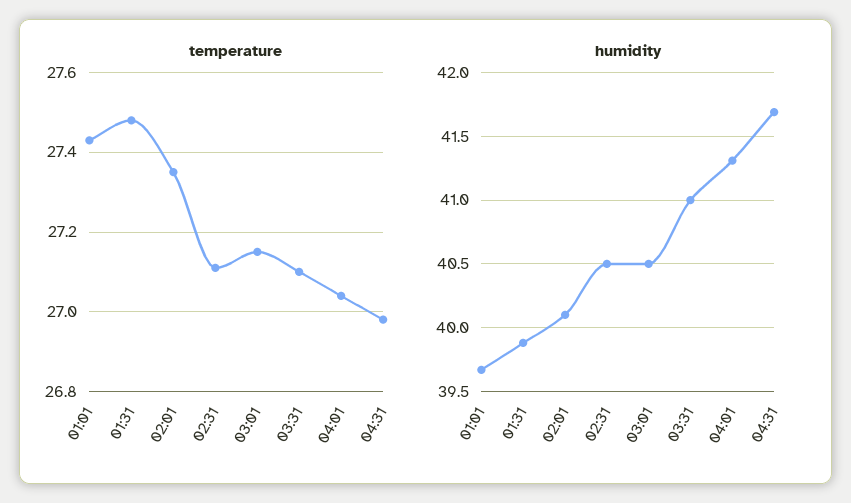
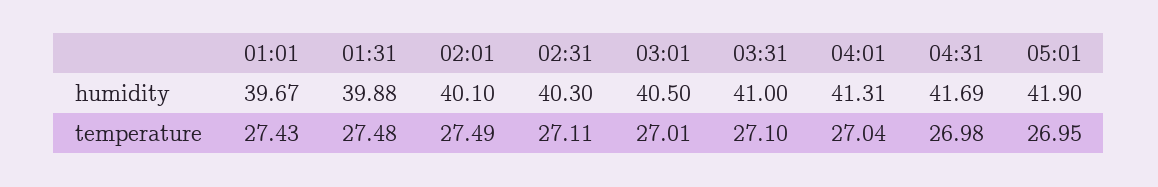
  {
    "temperature": {
      "01:01": 27.43,
      "01:31": 27.48,
-     "02:01": 27.35,
+     "02:01": 27.49,
      "02:31": 27.11,
-     "03:01": 27.15,
+     "03:01": 27.01,
      "03:31": 27.1,
      "04:01": 27.04,
-     "04:31": 26.98
+     "04:31": 26.98,
+     "05:01": 26.95
    },
    "humidity": {
      "01:01": 39.67,
      "01:31": 39.88,
      "02:01": 40.1,
-     "02:31": 40.5,
+     "02:31": 40.3,
      "03:01": 40.5,
      "03:31": 41,
      "04:01": 41.31,
-     "04:31": 41.69
+     "04:31": 41.69,
+     "05:01": 41.9
    }
  }

